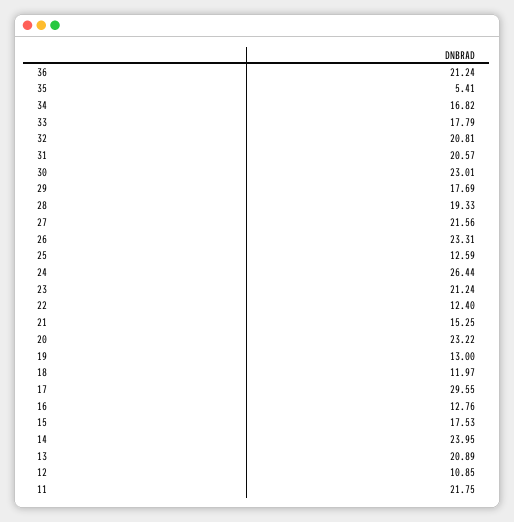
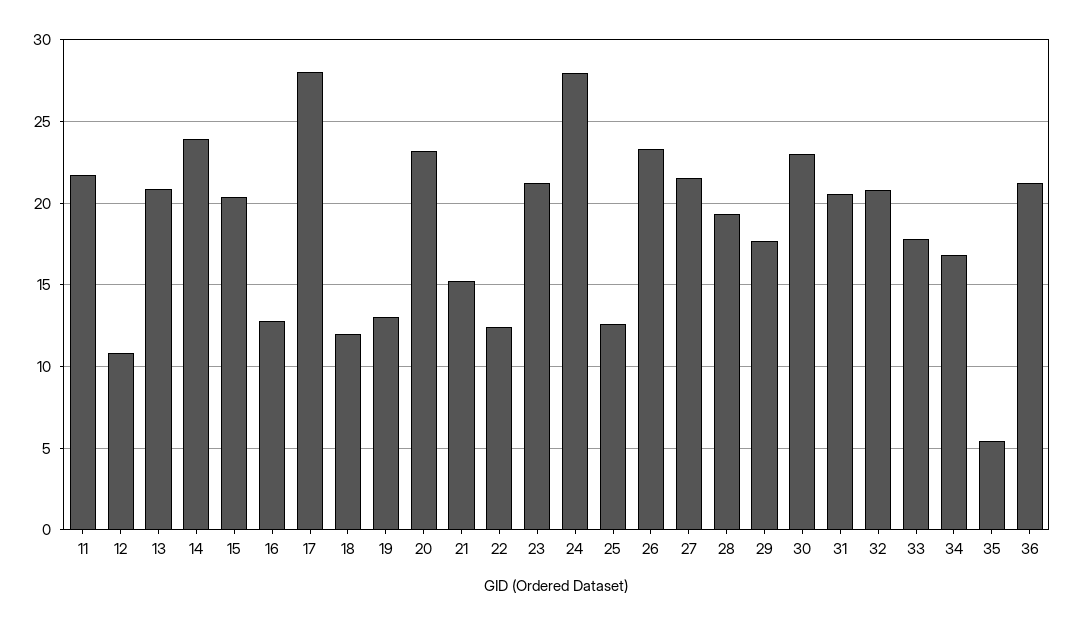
  {
    "36": 21.24,
    "35": 5.41,
    "34": 16.82,
    "33": 17.79,
    "32": 20.81,
    "31": 20.57,
    "30": 23.01,
    "29": 17.69,
    "28": 19.33,
    "27": 21.56,
    "26": 23.31,
    "25": 12.59,
-   "24": 26.44,
+   "24": 28,
    "23": 21.24,
    "22": 12.4,
    "21": 15.25,
    "20": 23.22,
    "19": 13,
    "18": 11.97,
-   "17": 29.55,
+   "17": 28,
    "16": 12.76,
-   "15": 17.53,
+   "15": 20.5,
    "14": 23.95,
    "13": 20.89,
    "12": 10.85,
    "11": 21.75
  }

